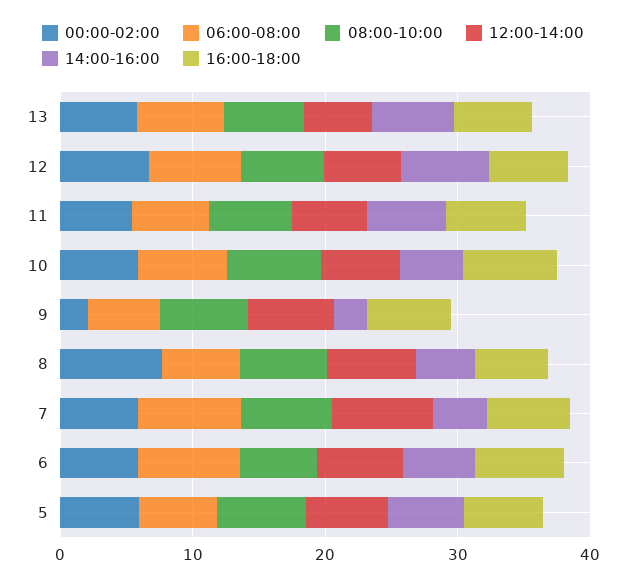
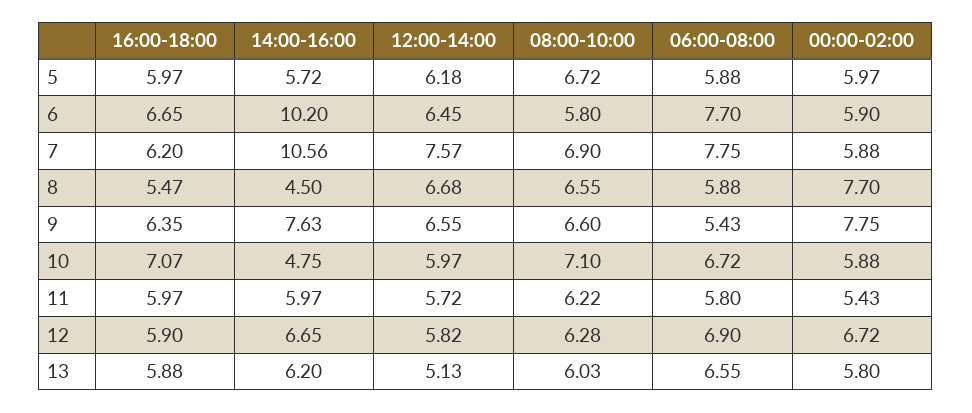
  {
    "00:00-02:00": {
      "13": 5.8,
      "12": 6.72,
      "11": 5.43,
      "10": 5.88,
-     "9": 2,
+     "9": 7.75,
      "8": 7.7,
      "7": 5.88,
      "6": 5.9,
      "5": 5.97
    },
    "06:00-08:00": {
      "13": 6.55,
      "12": 6.9,
      "11": 5.8,
      "10": 6.72,
      "9": 5.43,
      "8": 5.88,
      "7": 7.75,
      "6": 7.7,
      "5": 5.88
    },
    "08:00-10:00": {
      "13": 6.03,
      "12": 6.28,
      "11": 6.22,
      "10": 7.1,
      "9": 6.6,
      "8": 6.55,
      "7": 6.9,
      "6": 5.8,
      "5": 6.72
    },
    "12:00-14:00": {
      "13": 5.13,
      "12": 5.82,
      "11": 5.72,
      "10": 5.97,
      "9": 6.55,
      "8": 6.68,
      "7": 7.57,
      "6": 6.45,
      "5": 6.18
    },
    "14:00-16:00": {
      "13": 6.2,
      "12": 6.65,
      "11": 5.97,
      "10": 4.75,
-     "9": 2,
+     "9": 7.63,
      "8": 4.5,
-     "7": 4,
+     "7": 10.56,
-     "6": 6,
+     "6": 10.2,
      "5": 5.72
    },
    "16:00-18:00": {
      "13": 5.88,
      "12": 5.9,
      "11": 5.97,
      "10": 7.07,
      "9": 6.35,
      "8": 5.47,
      "7": 6.2,
      "6": 6.65,
      "5": 5.97
    }
  }

